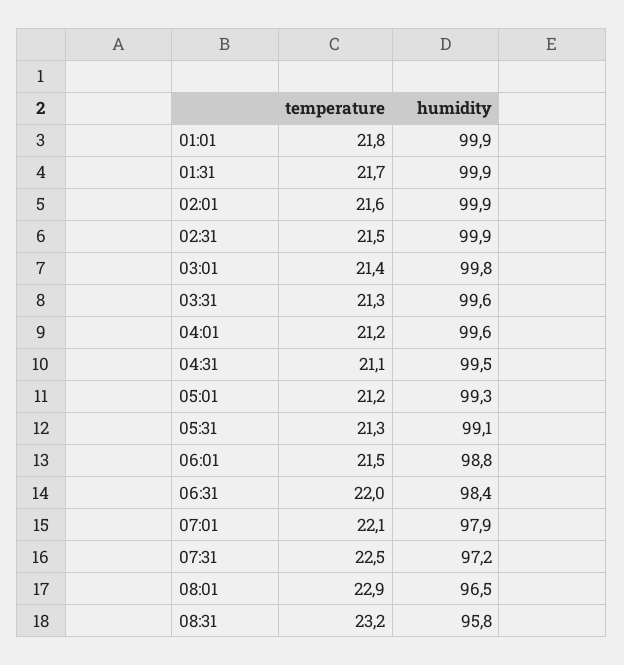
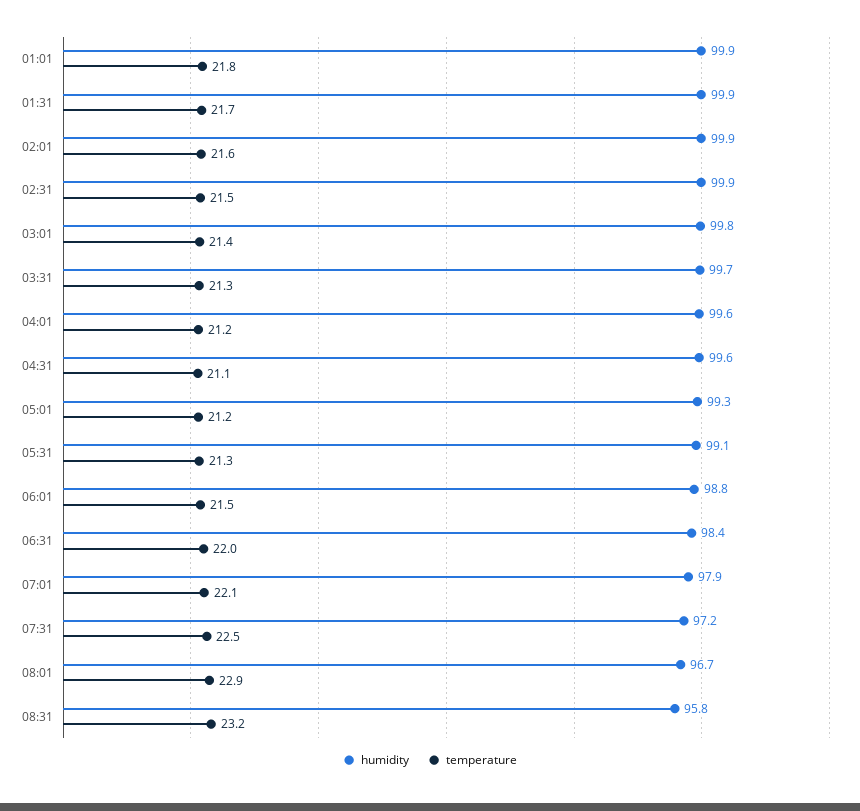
  {
    "temperature": {
      "01:01": 21.8,
      "01:31": 21.7,
      "02:01": 21.6,
      "02:31": 21.5,
      "03:01": 21.4,
      "03:31": 21.3,
      "04:01": 21.2,
      "04:31": 21.1,
      "05:01": 21.2,
      "05:31": 21.3,
      "06:01": 21.5,
      "06:31": 22,
      "07:01": 22.1,
      "07:31": 22.5,
      "08:01": 22.9,
      "08:31": 23.2
    },
    "humidity": {
      "01:01": 99.9,
      "01:31": 99.9,
      "02:01": 99.9,
      "02:31": 99.9,
      "03:01": 99.8,
-     "03:31": 99.6,
+     "03:31": 99.7,
      "04:01": 99.6,
-     "04:31": 99.5,
+     "04:31": 99.6,
      "05:01": 99.3,
      "05:31": 99.1,
      "06:01": 98.8,
      "06:31": 98.4,
      "07:01": 97.9,
      "07:31": 97.2,
-     "08:01": 96.5,
+     "08:01": 96.7,
      "08:31": 95.8
    }
  }

